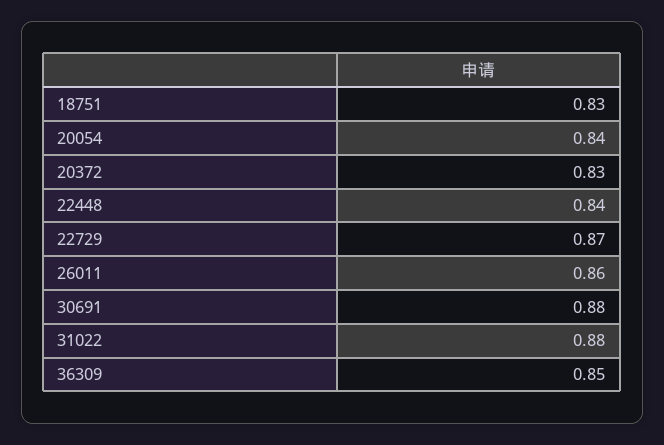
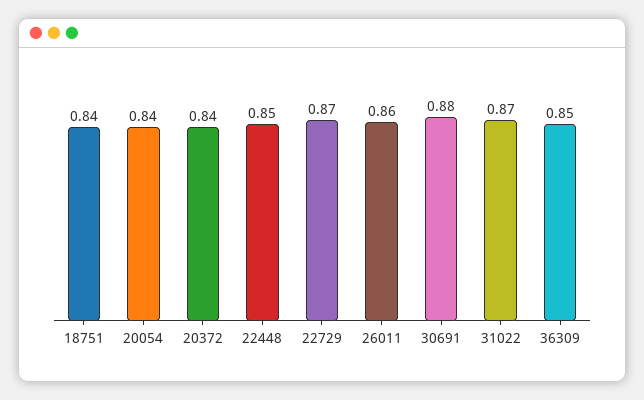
  {
-   "18751": 0.83,
+   "18751": 0.84,
    "20054": 0.84,
-   "20372": 0.83,
+   "20372": 0.84,
-   "22448": 0.84,
+   "22448": 0.85,
    "22729": 0.87,
    "26011": 0.86,
    "30691": 0.88,
-   "31022": 0.88,
+   "31022": 0.87,
    "36309": 0.85
  }

